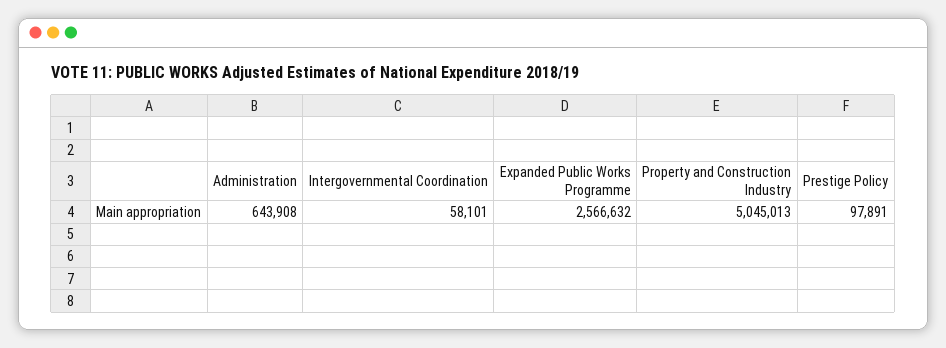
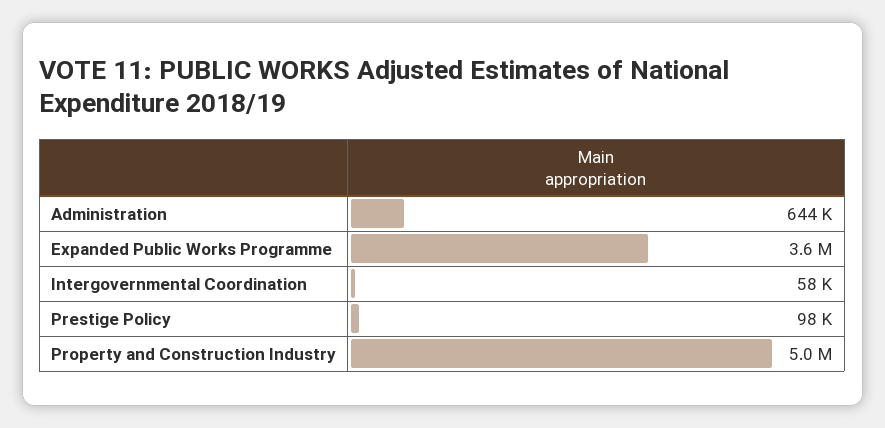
  {
    "Administration": 643908,
    "Intergovernmental Coordination": 58101,
-   "Expanded Public Works Programme": 2566632,
+   "Expanded Public Works Programme": 3600000,
    "Property and Construction Industry": 5045013,
    "Prestige Policy": 97891
  }

